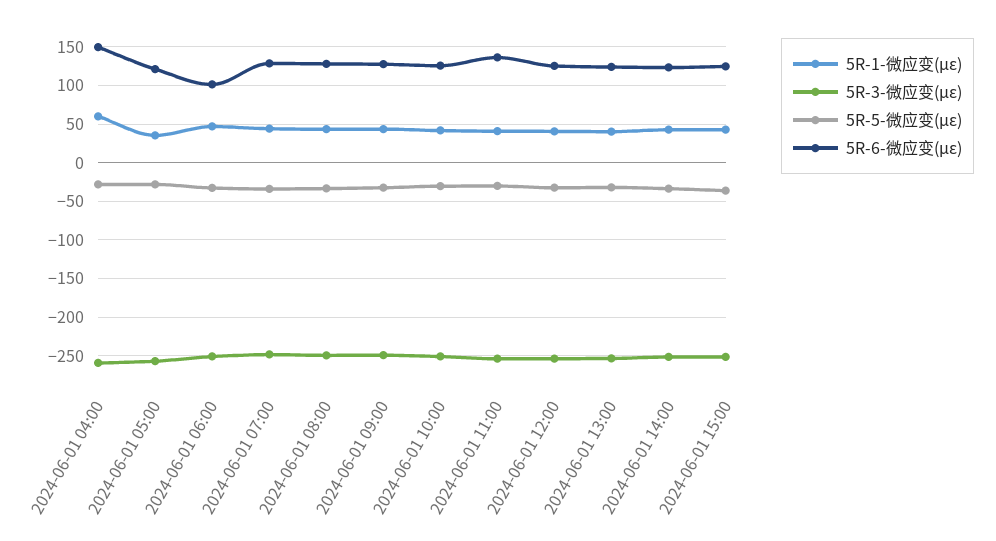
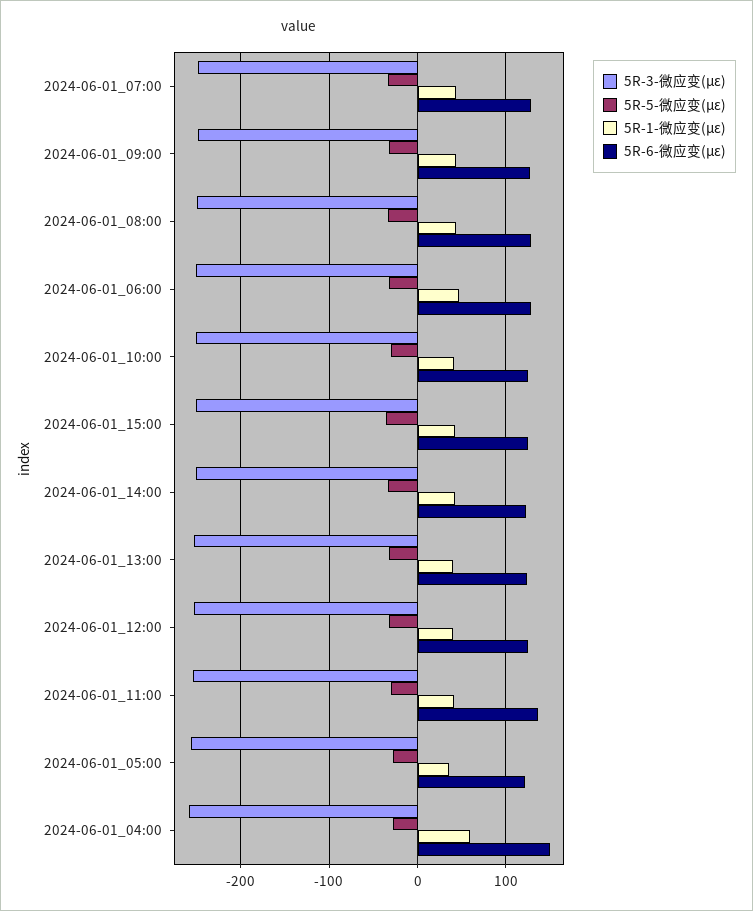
  {
    "5R-1-微应变(με)": {
      "2024-06-01 04:00": 60,
      "2024-06-01 05:00": 40,
      "2024-06-01 06:00": 50,
      "2024-06-01 07:00": 40,
      "2024-06-01 08:00": 40,
      "2024-06-01 09:00": 40,
      "2024-06-01 10:00": 40,
      "2024-06-01 11:00": 40,
      "2024-06-01 12:00": 40,
      "2024-06-01 13:00": 40,
      "2024-06-01 14:00": 40,
      "2024-06-01 15:00": 40
    },
    "5R-3-微应变(με)": {
      "2024-06-01 04:00": -260,
      "2024-06-01 05:00": -260,
      "2024-06-01 06:00": -250,
      "2024-06-01 07:00": -250,
      "2024-06-01 08:00": -250,
      "2024-06-01 09:00": -250,
      "2024-06-01 10:00": -250,
      "2024-06-01 11:00": -250,
      "2024-06-01 12:00": -250,
      "2024-06-01 13:00": -250,
      "2024-06-01 14:00": -250,
      "2024-06-01 15:00": -250
    },
    "5R-5-微应变(με)": {
      "2024-06-01 04:00": -30,
      "2024-06-01 05:00": -30,
      "2024-06-01 06:00": -30,
      "2024-06-01 07:00": -30,
      "2024-06-01 08:00": -30,
      "2024-06-01 09:00": -30,
      "2024-06-01 10:00": -30,
      "2024-06-01 11:00": -30,
      "2024-06-01 12:00": -30,
      "2024-06-01 13:00": -30,
      "2024-06-01 14:00": -30,
      "2024-06-01 15:00": -40
    },
    "5R-6-微应变(με)": {
      "2024-06-01 04:00": 150,
      "2024-06-01 05:00": 120,
-     "2024-06-01 06:00": 100,
+     "2024-06-01 06:00": 130,
      "2024-06-01 07:00": 130,
      "2024-06-01 08:00": 130,
      "2024-06-01 09:00": 130,
      "2024-06-01 10:00": 130,
      "2024-06-01 11:00": 140,
      "2024-06-01 12:00": 130,
      "2024-06-01 13:00": 120,
      "2024-06-01 14:00": 120,
      "2024-06-01 15:00": 120
    }
  }

